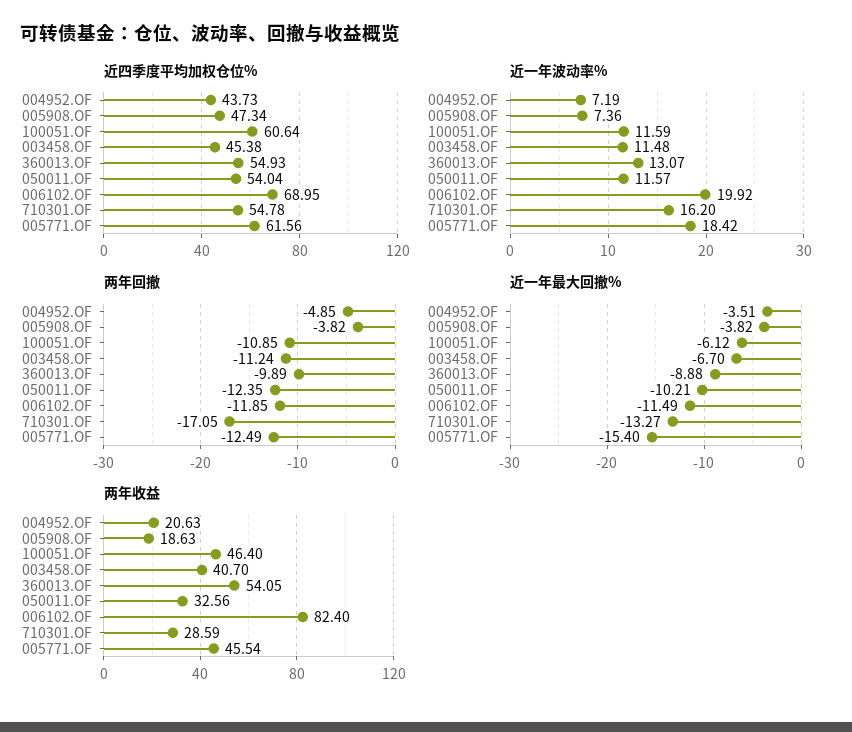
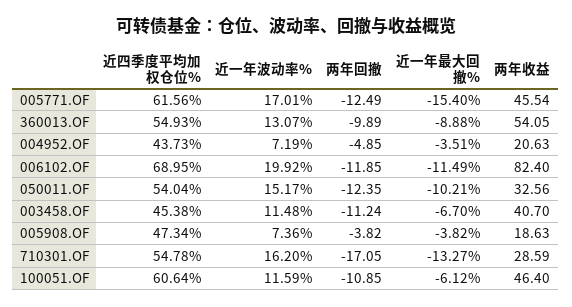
  {
    "近四季度平均加权仓位%": {
      "004952.OF": 43.73,
      "005908.OF": 47.34,
      "100051.OF": 60.64,
      "003458.OF": 45.38,
      "360013.OF": 54.93,
      "050011.OF": 54.04,
      "006102.OF": 68.95,
      "710301.OF": 54.78,
      "005771.OF": 61.56
    },
    "近一年波动率%": {
      "004952.OF": 7.19,
      "005908.OF": 7.36,
      "100051.OF": 11.59,
      "003458.OF": 11.48,
      "360013.OF": 13.07,
-     "050011.OF": 11.57,
+     "050011.OF": 15.17,
      "006102.OF": 19.92,
      "710301.OF": 16.2,
-     "005771.OF": 18.42
+     "005771.OF": 17.01
    },
    "两年回撤": {
      "004952.OF": -4.85,
      "005908.OF": -3.82,
      "100051.OF": -10.85,
      "003458.OF": -11.24,
      "360013.OF": -9.89,
      "050011.OF": -12.35,
      "006102.OF": -11.85,
      "710301.OF": -17.05,
      "005771.OF": -12.49
    },
    "近一年最大回撤%": {
      "004952.OF": -3.51,
      "005908.OF": -3.82,
      "100051.OF": -6.12,
      "003458.OF": -6.7,
      "360013.OF": -8.88,
      "050011.OF": -10.21,
      "006102.OF": -11.49,
      "710301.OF": -13.27,
      "005771.OF": -15.4
    },
    "两年收益": {
      "004952.OF": 20.63,
      "005908.OF": 18.63,
      "100051.OF": 46.4,
      "003458.OF": 40.7,
      "360013.OF": 54.05,
      "050011.OF": 32.56,
      "006102.OF": 82.4,
      "710301.OF": 28.59,
      "005771.OF": 45.54
    }
  }

